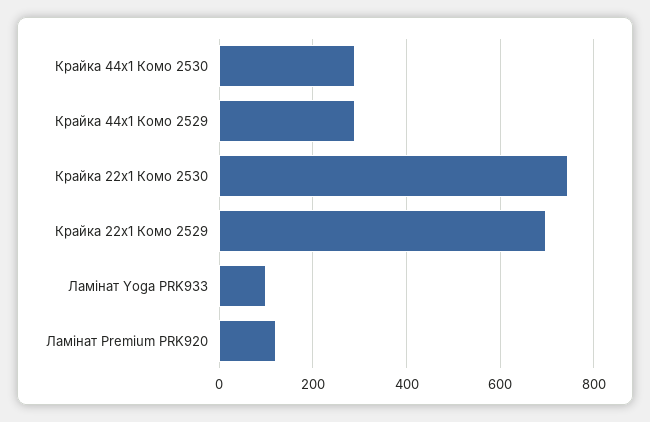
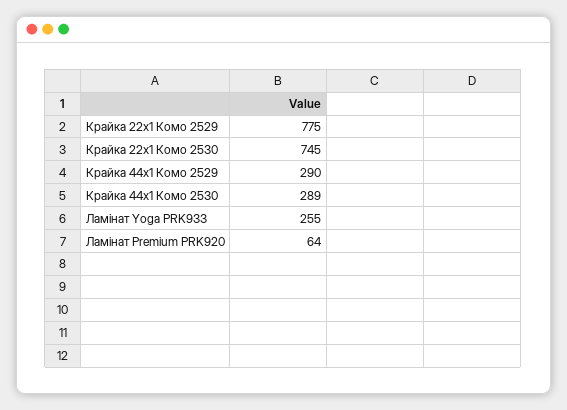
  {
    "Крайка 44x1 Комо 2530": 289,
    "Крайка 44x1 Комо 2529": 290,
    "Крайка 22x1 Комо 2530": 745,
-   "Крайка 22x1 Комо 2529": 700,
+   "Крайка 22x1 Комо 2529": 775,
-   "Ламінат Yoga PRK933": 100,
+   "Ламінат Yoga PRK933": 255,
-   "Ламінат Premium PRK920": 120
+   "Ламінат Premium PRK920": 64
  }

